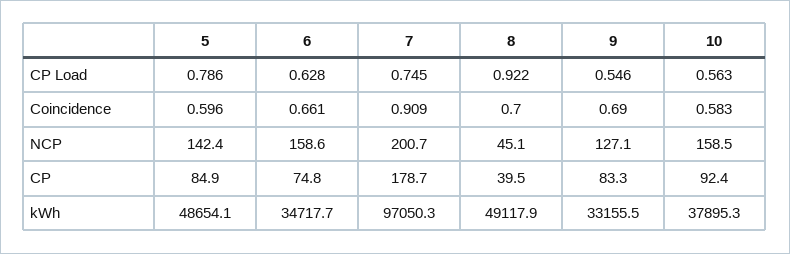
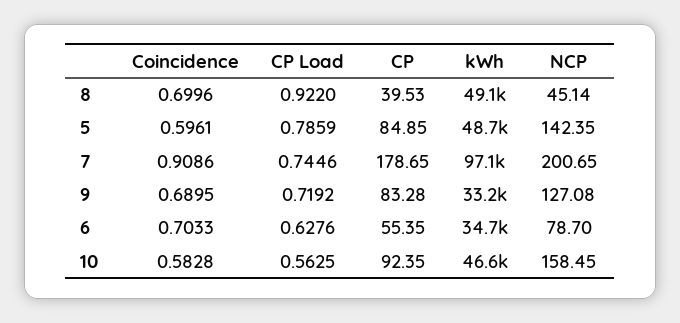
  {
    "5": {
      "CP Load": 0.7859,
      "Coincidence": 0.5961,
      "NCP": 142.35,
      "CP": 84.85,
      "kWh": 48654.1
    },
    "6": {
      "CP Load": 0.6276,
-     "Coincidence": 0.661,
+     "Coincidence": 0.7033,
-     "NCP": 158.6,
+     "NCP": 78.7,
-     "CP": 74.8,
+     "CP": 55.35,
      "kWh": 34717.7
    },
    "7": {
      "CP Load": 0.7446,
      "Coincidence": 0.9086,
      "NCP": 200.65,
      "CP": 178.65,
      "kWh": 97050.3
    },
    "8": {
      "CP Load": 0.922,
      "Coincidence": 0.6996,
      "NCP": 45.14,
      "CP": 39.53,
      "kWh": 49117.9
    },
    "9": {
-     "CP Load": 0.546,
+     "CP Load": 0.7192,
      "Coincidence": 0.6895,
      "NCP": 127.08,
      "CP": 83.28,
      "kWh": 33155.5
    },
    "10": {
      "CP Load": 0.5625,
      "Coincidence": 0.5828,
      "NCP": 158.45,
      "CP": 92.35,
-     "kWh": 37895.3
+     "kWh": 46600
    }
  }

